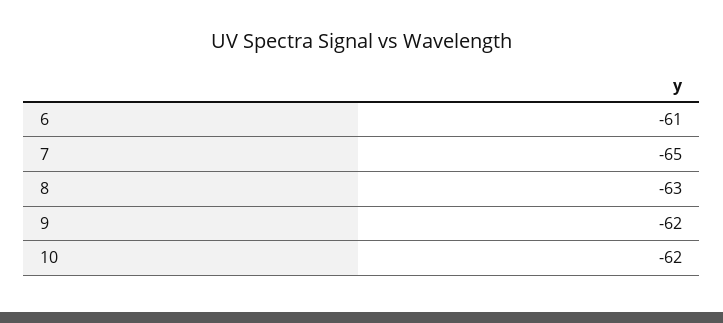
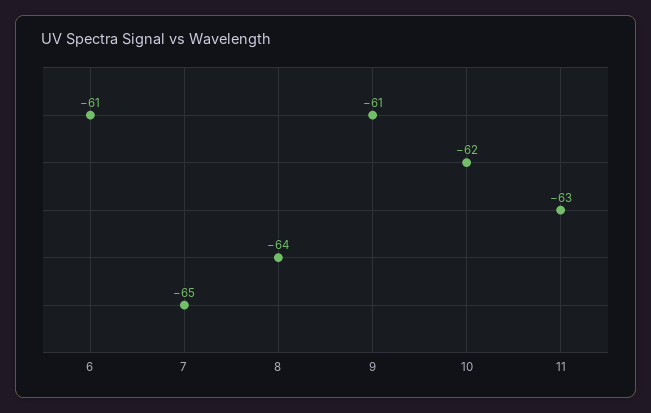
  {
    "6": -61,
    "7": -65,
-   "8": -63,
+   "8": -64,
-   "9": -62,
+   "9": -61,
-   "10": -62
+   "10": -62,
+   "11": -63
  }

